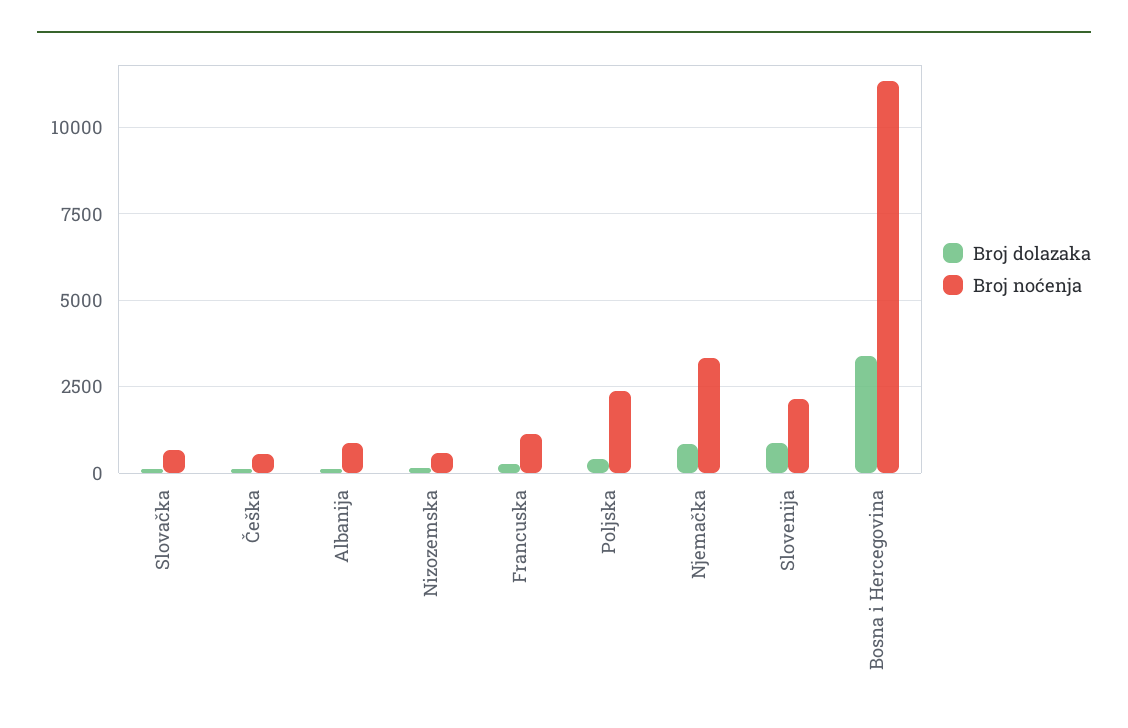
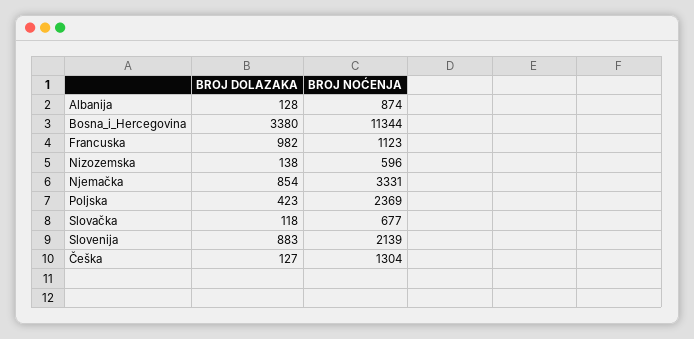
  {
    "Broj dolazaka": {
      "Slovačka": 118,
      "Češka": 127,
      "Albanija": 128,
      "Nizozemska": 138,
-     "Francuska": 250,
+     "Francuska": 982,
      "Poljska": 423,
      "Njemačka": 854,
      "Slovenija": 883,
      "Bosna i Hercegovina": 3380
    },
    "Broj noćenja": {
      "Slovačka": 677,
-     "Češka": 500,
+     "Češka": 1304,
      "Albanija": 874,
      "Nizozemska": 596,
      "Francuska": 1123,
      "Poljska": 2369,
      "Njemačka": 3331,
      "Slovenija": 2139,
      "Bosna i Hercegovina": 11344
    }
  }

